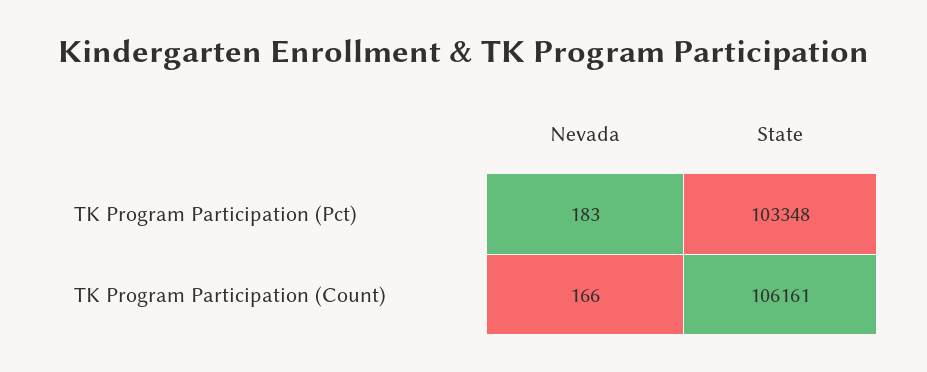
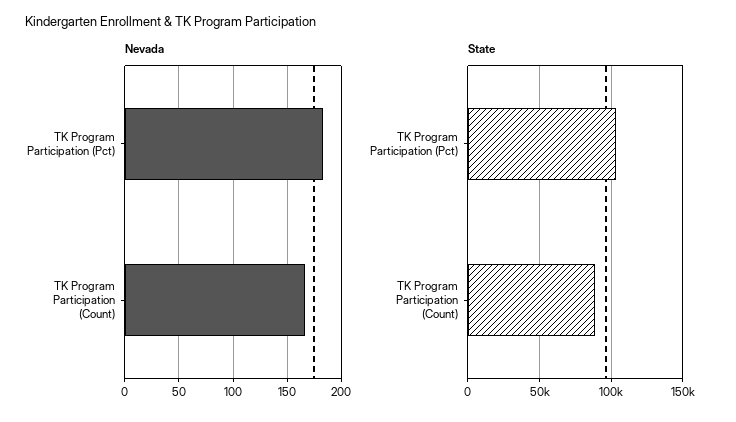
  {
    "Nevada": {
      "TK Program Participation (Pct)": 183,
      "TK Program Participation (Count)": 166
    },
    "State": {
      "TK Program Participation (Pct)": 103348,
-     "TK Program Participation (Count)": 106161
+     "TK Program Participation (Count)": 90000
    }
  }

